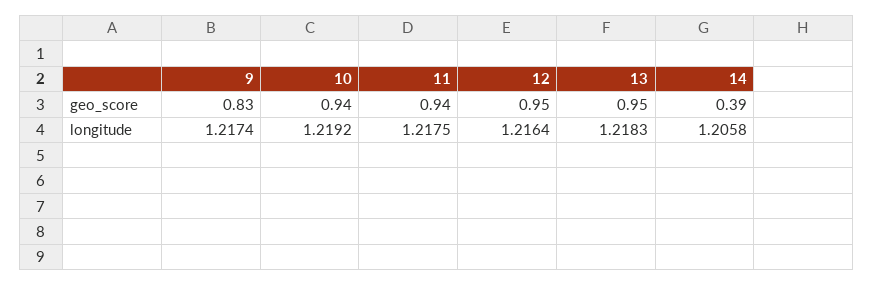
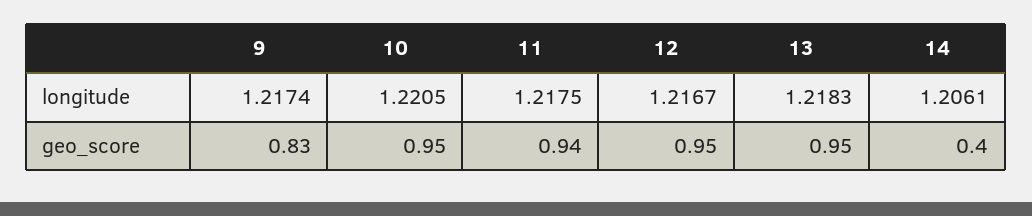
  {
    "9": {
      "geo_score": 0.83,
      "longitude": 1.2174
    },
    "10": {
-     "geo_score": 0.94,
+     "geo_score": 0.95,
-     "longitude": 1.2192
+     "longitude": 1.2205
    },
    "11": {
      "geo_score": 0.94,
      "longitude": 1.2175
    },
    "12": {
      "geo_score": 0.95,
-     "longitude": 1.2164
+     "longitude": 1.2167
    },
    "13": {
      "geo_score": 0.95,
      "longitude": 1.2183
    },
    "14": {
-     "geo_score": 0.39,
+     "geo_score": 0.4,
-     "longitude": 1.2058
+     "longitude": 1.2061
    }
  }

